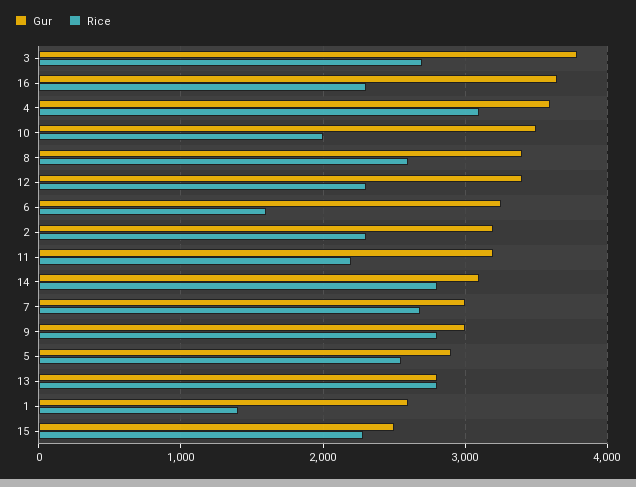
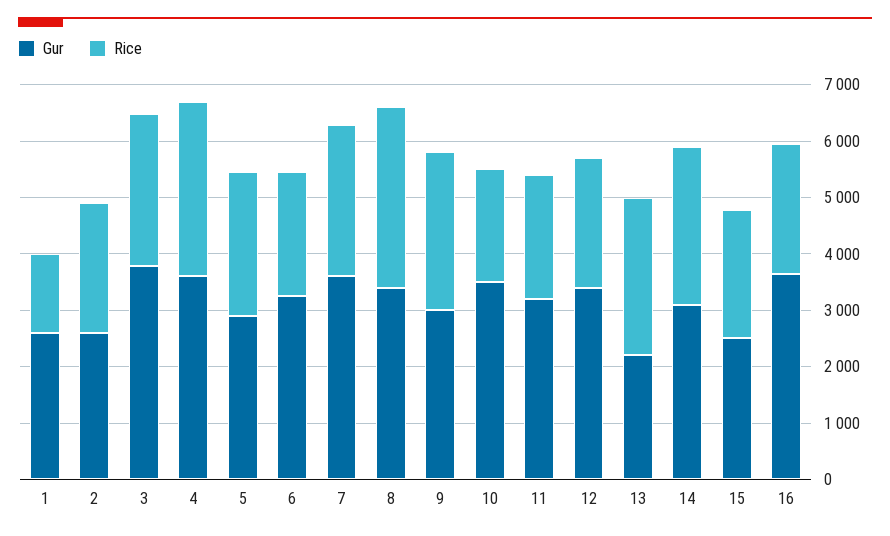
  {
    "Gur": {
      "3": 3800,
      "16": 3700,
      "4": 3600,
      "10": 3500,
      "8": 3400,
      "12": 3400,
      "6": 3300,
-     "2": 3200,
+     "2": 2600,
      "11": 3200,
      "14": 3100,
-     "7": 3000,
+     "7": 3600,
      "9": 3000,
      "5": 2900,
-     "13": 2800,
+     "13": 2200,
      "1": 2600,
      "15": 2500
    },
    "Rice": {
      "3": 2700,
      "16": 2300,
      "4": 3100,
      "10": 2000,
-     "8": 2600,
+     "8": 3200,
      "12": 2300,
-     "6": 1600,
+     "6": 2200,
      "2": 2300,
      "11": 2200,
      "14": 2800,
      "7": 2700,
      "9": 2800,
      "5": 2600,
      "13": 2800,
      "1": 1400,
      "15": 2300
    }
  }

